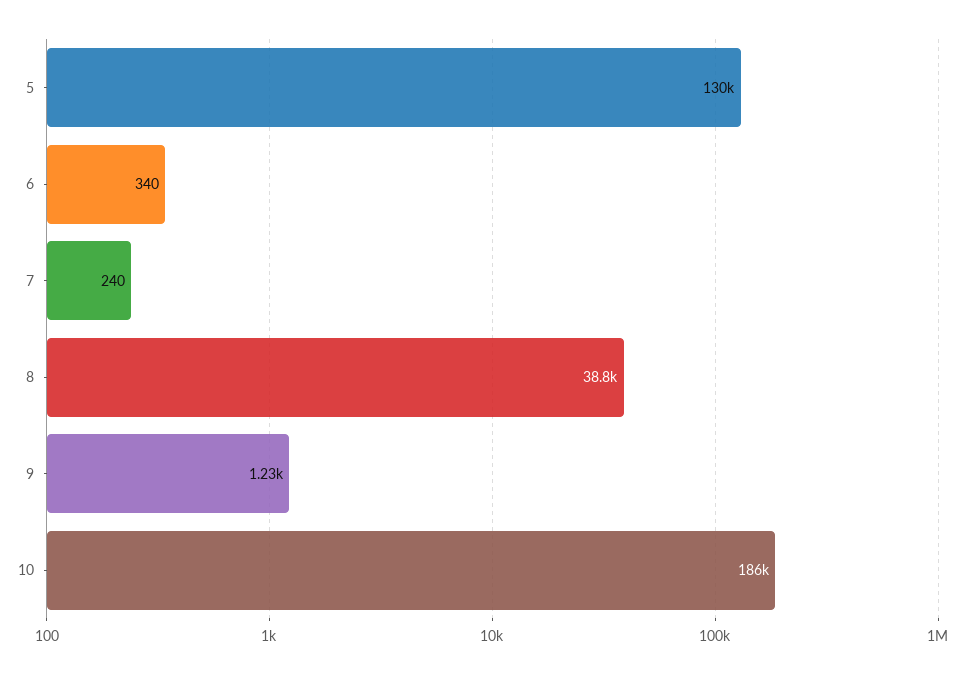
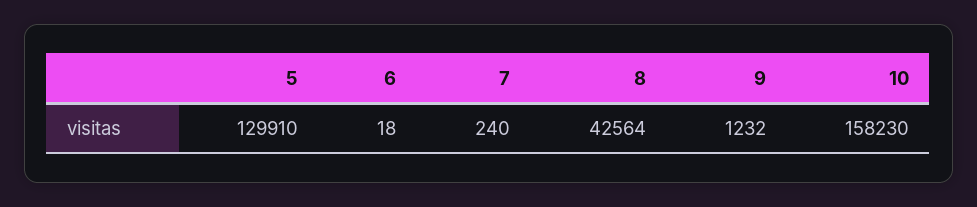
  {
    "5": 129910,
-   "6": 340,
+   "6": 18,
    "7": 240,
-   "8": 38800,
+   "8": 42564,
    "9": 1232,
-   "10": 186000
+   "10": 158230
  }

